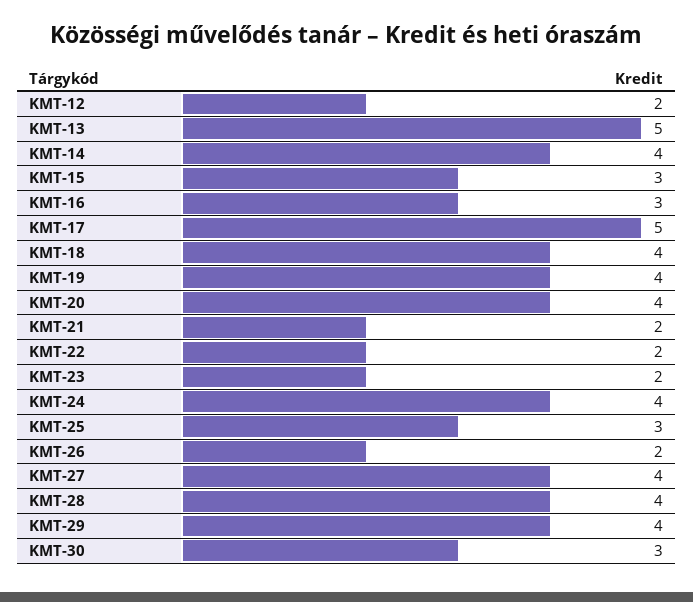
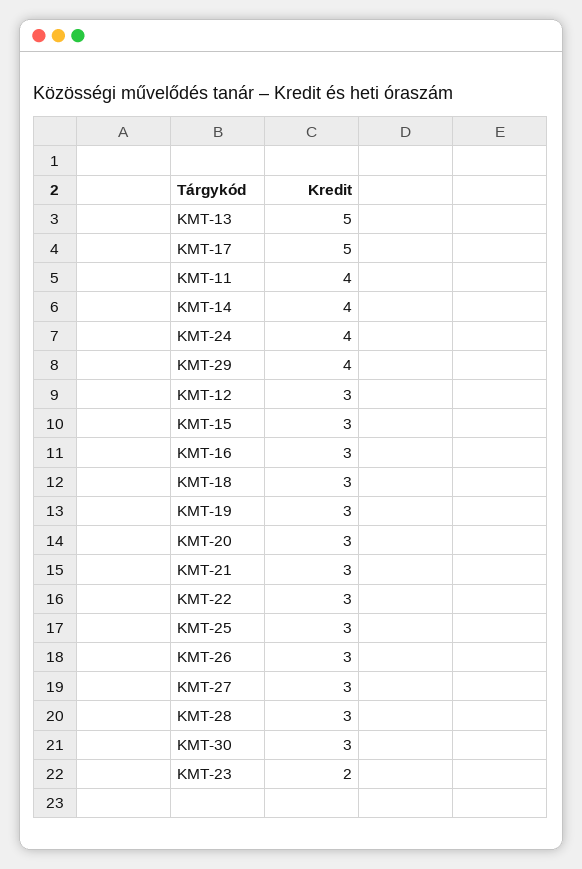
  {
-   "KMT-12": 2,
+   "KMT-12": 3,
    "KMT-13": 5,
    "KMT-14": 4,
    "KMT-15": 3,
    "KMT-16": 3,
    "KMT-17": 5,
-   "KMT-18": 4,
+   "KMT-18": 3,
-   "KMT-19": 4,
+   "KMT-19": 3,
-   "KMT-20": 4,
+   "KMT-20": 3,
-   "KMT-21": 2,
+   "KMT-21": 3,
-   "KMT-22": 2,
+   "KMT-22": 3,
    "KMT-23": 2,
    "KMT-24": 4,
    "KMT-25": 3,
-   "KMT-26": 2,
+   "KMT-26": 3,
-   "KMT-27": 4,
+   "KMT-27": 3,
-   "KMT-28": 4,
+   "KMT-28": 3,
    "KMT-29": 4,
-   "KMT-30": 3
+   "KMT-30": 3,
+   "KMT-11": 4
  }

